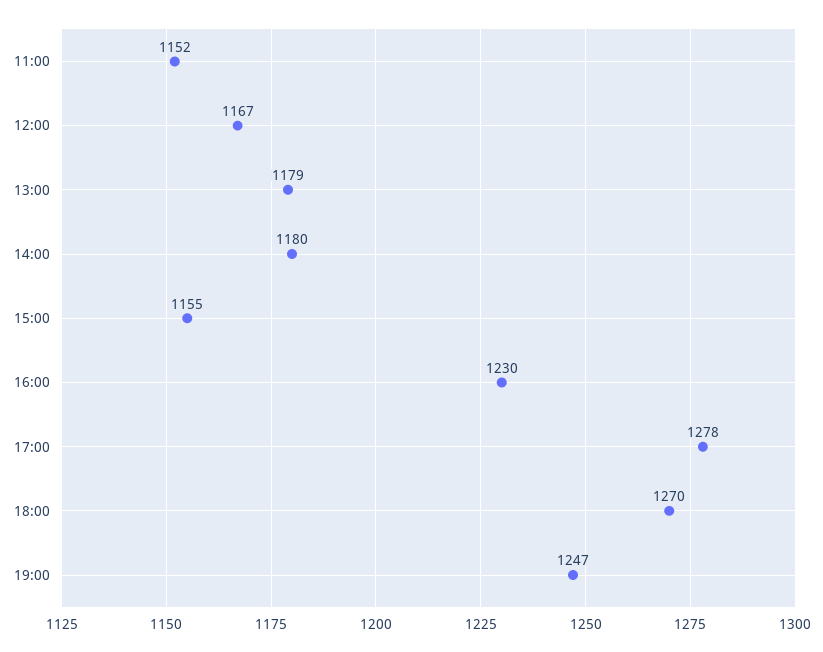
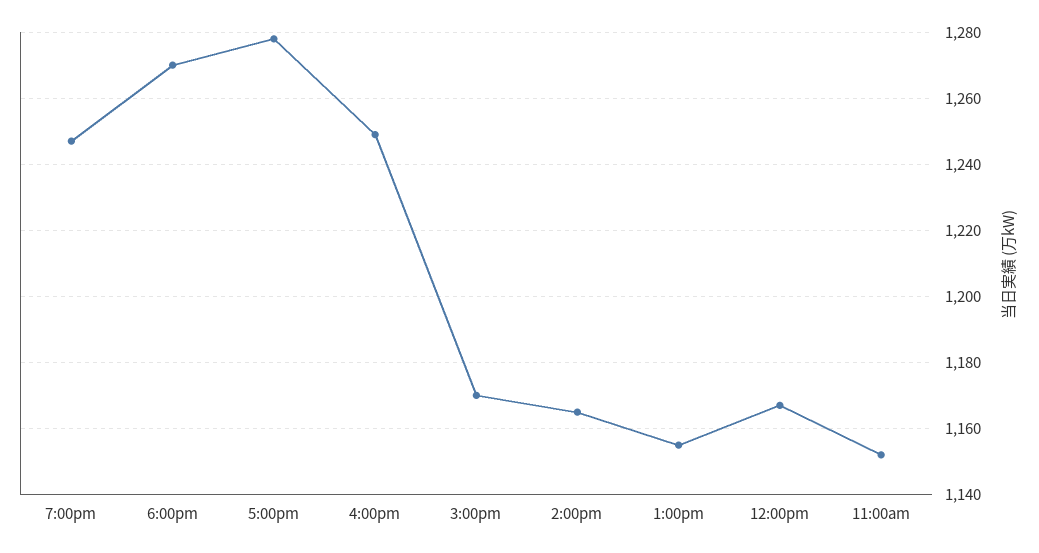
  {
    "11:00": 1152,
    "12:00": 1167,
-   "13:00": 1179,
+   "13:00": 1155,
-   "14:00": 1180,
+   "14:00": 1165,
-   "15:00": 1155,
+   "15:00": 1170,
-   "16:00": 1230,
+   "16:00": 1250,
    "17:00": 1278,
    "18:00": 1270,
    "19:00": 1247
  }

